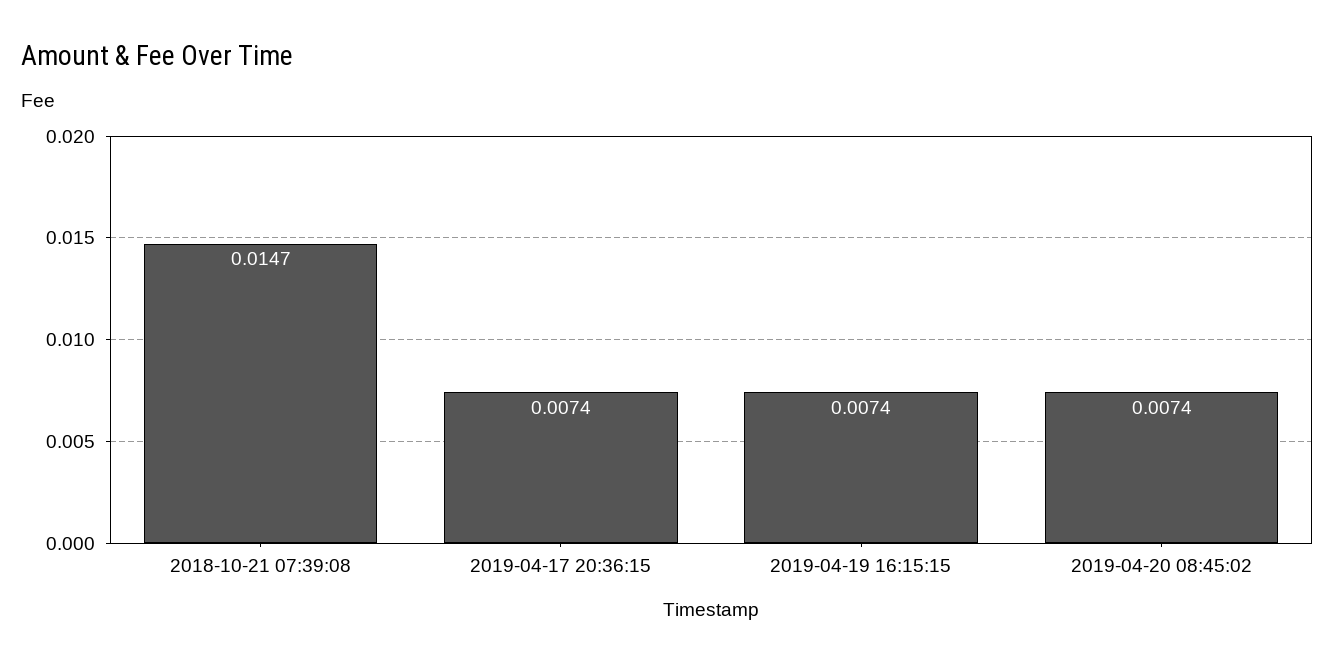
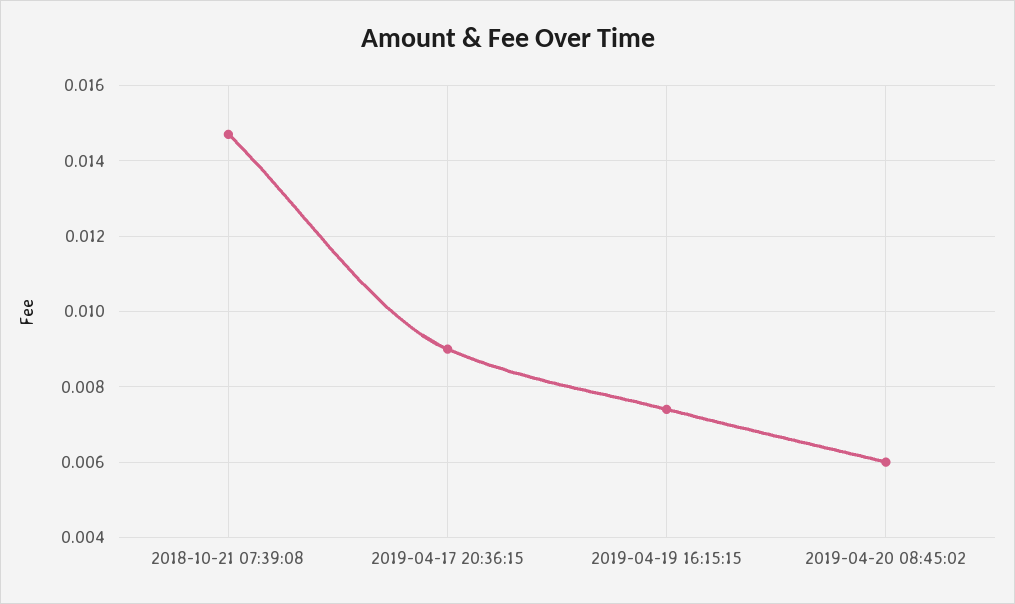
  {
    "2018-10-21 07:39:08": 0.0147,
-   "2019-04-17 20:36:15": 0.0074,
+   "2019-04-17 20:36:15": 0.009,
    "2019-04-19 16:15:15": 0.0074,
-   "2019-04-20 08:45:02": 0.0074
+   "2019-04-20 08:45:02": 0.006
  }

